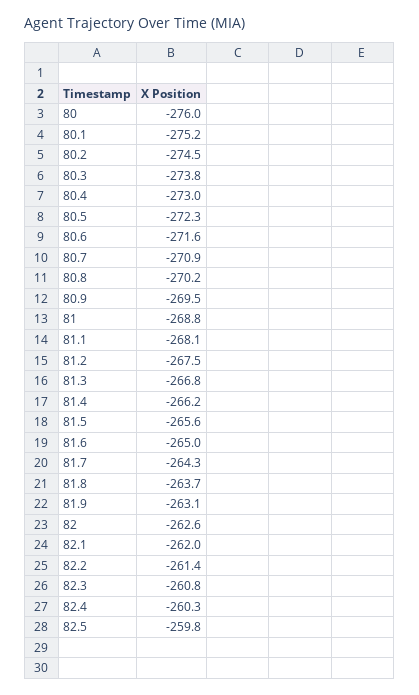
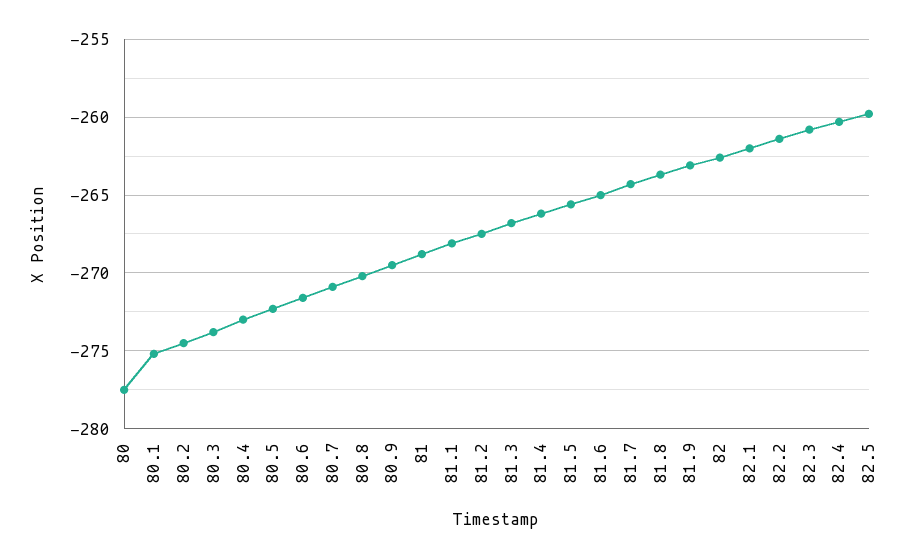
  {
-   "80": -276,
+   "80": -277.5,
    "80.1": -275.2,
    "80.2": -274.5,
    "80.3": -273.8,
    "80.4": -273,
    "80.5": -272.3,
    "80.6": -271.6,
    "80.7": -270.9,
    "80.8": -270.2,
    "80.9": -269.5,
    "81": -268.8,
    "81.1": -268.1,
    "81.2": -267.5,
    "81.3": -266.8,
    "81.4": -266.2,
    "81.5": -265.6,
    "81.6": -265,
    "81.7": -264.3,
    "81.8": -263.7,
    "81.9": -263.1,
    "82": -262.6,
    "82.1": -262,
    "82.2": -261.4,
    "82.3": -260.8,
    "82.4": -260.3,
    "82.5": -259.8
  }

